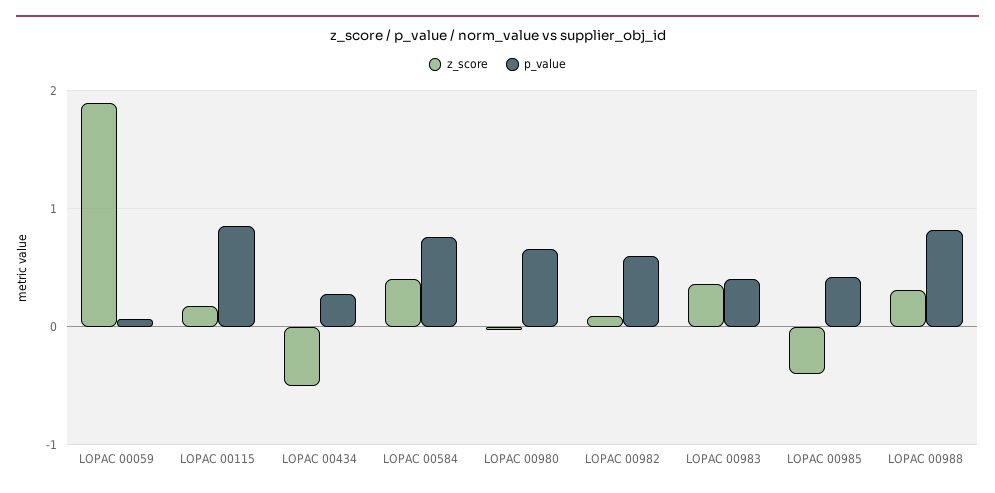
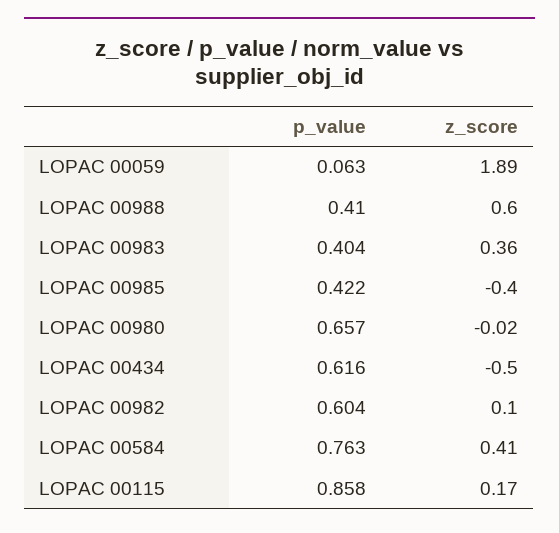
  {
    "z_score": {
      "LOPAC 00059": 1.89,
      "LOPAC 00115": 0.17,
      "LOPAC 00434": -0.5,
      "LOPAC 00584": 0.41,
      "LOPAC 00980": -0.02,
      "LOPAC 00982": 0.1,
      "LOPAC 00983": 0.36,
      "LOPAC 00985": -0.4,
-     "LOPAC 00988": 0.3
+     "LOPAC 00988": 0.6
    },
    "p_value": {
      "LOPAC 00059": 0.063,
      "LOPAC 00115": 0.858,
-     "LOPAC 00434": 0.3,
+     "LOPAC 00434": 0.616,
      "LOPAC 00584": 0.763,
      "LOPAC 00980": 0.657,
      "LOPAC 00982": 0.604,
      "LOPAC 00983": 0.404,
      "LOPAC 00985": 0.422,
-     "LOPAC 00988": 0.8
+     "LOPAC 00988": 0.41
    }
  }

